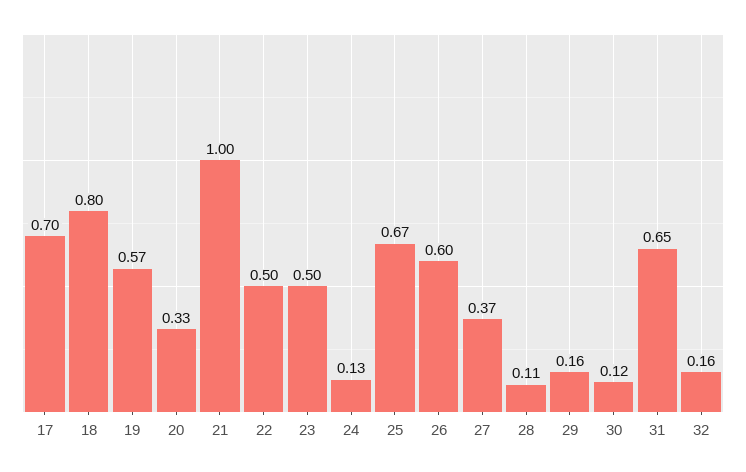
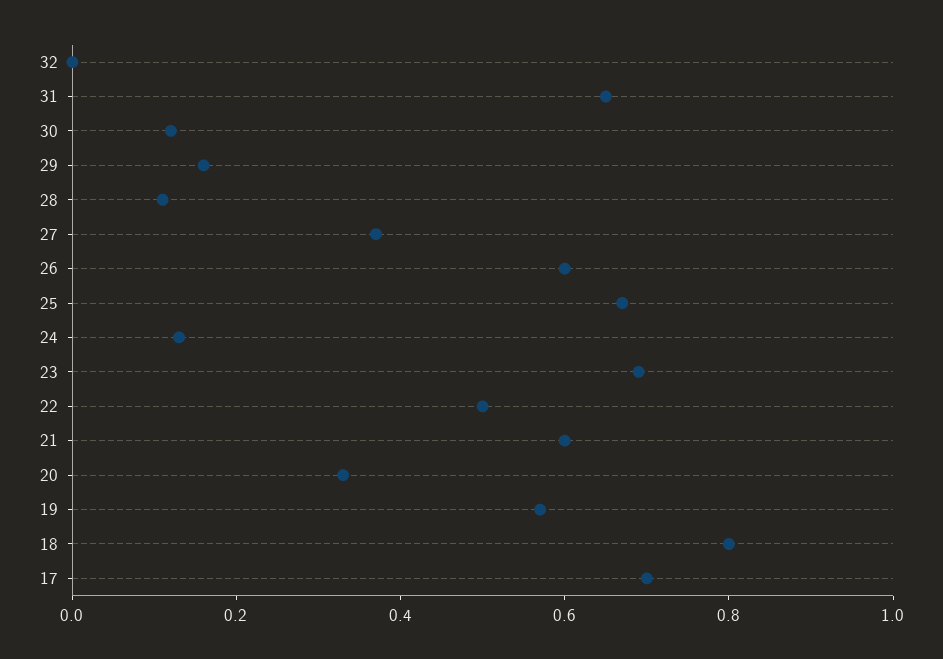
  {
    "17": 0.7,
    "18": 0.8,
    "19": 0.57,
    "20": 0.33,
-   "21": 1,
+   "21": 0.6,
    "22": 0.5,
-   "23": 0.5,
+   "23": 0.7,
    "24": 0.13,
    "25": 0.67,
    "26": 0.6,
    "27": 0.37,
    "28": 0.11,
    "29": 0.16,
    "30": 0.12,
    "31": 0.65,
-   "32": 0.16
+   "32": 0
  }

